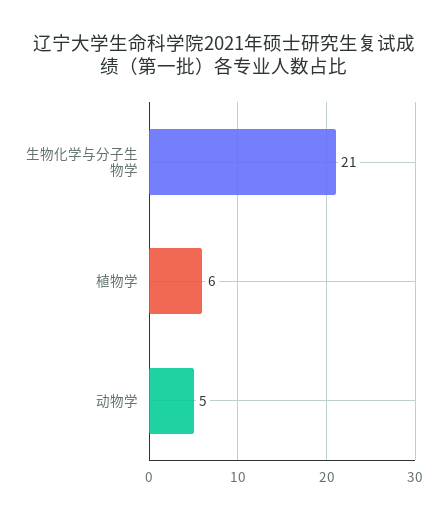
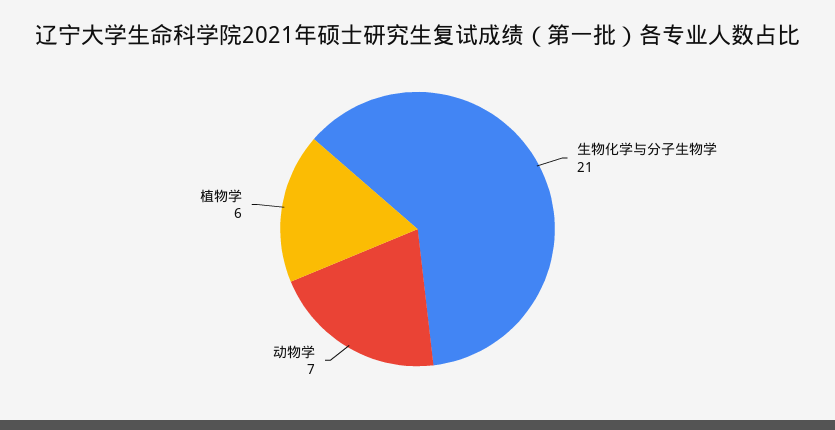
  {
    "生物化学与分子生物学": 21,
    "植物学": 6,
-   "动物学": 5
+   "动物学": 7
  }

